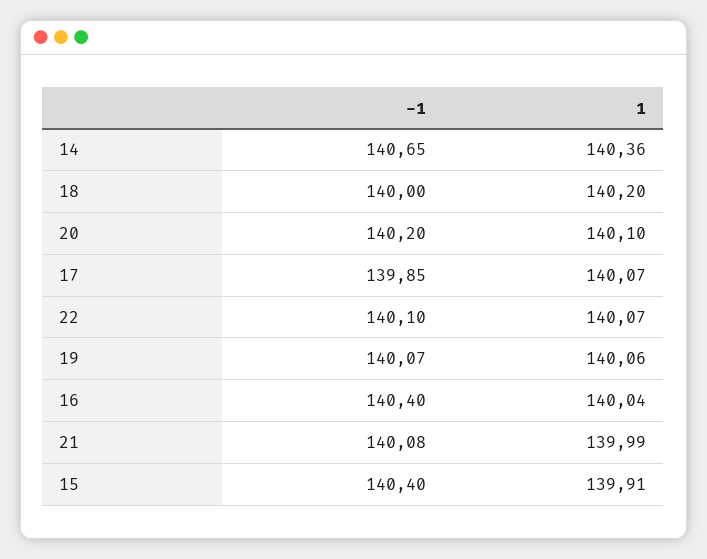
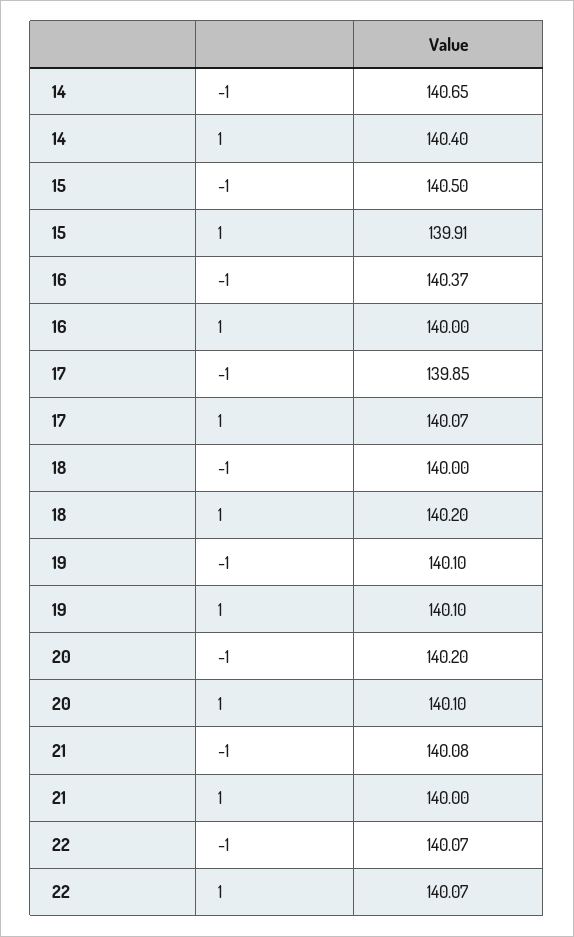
  {
    "-1": {
      "14": 140.65,
      "18": 140,
      "20": 140.2,
      "17": 139.85,
-     "22": 140.1,
+     "22": 140.07,
-     "19": 140.07,
+     "19": 140.1,
-     "16": 140.4,
+     "16": 140.37,
      "21": 140.08,
-     "15": 140.4
+     "15": 140.5
    },
    "1": {
-     "14": 140.36,
+     "14": 140.4,
      "18": 140.2,
      "20": 140.1,
      "17": 140.07,
      "22": 140.07,
-     "19": 140.06,
+     "19": 140.1,
-     "16": 140.04,
+     "16": 140,
-     "21": 139.99,
+     "21": 140,
      "15": 139.91
    }
  }

